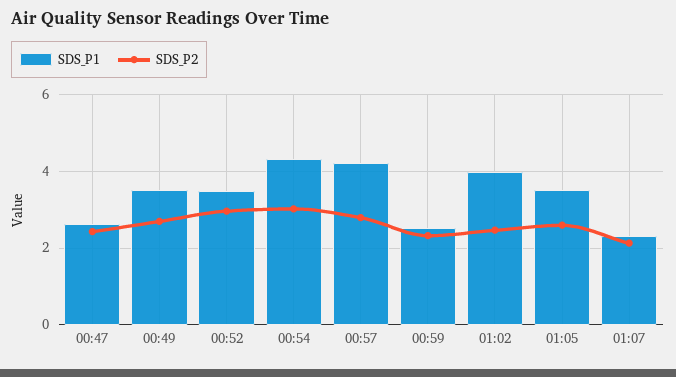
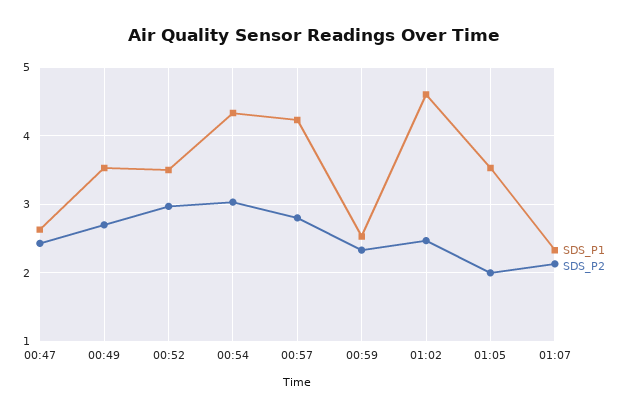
  {
    "SDS_P1": {
      "00:47": 2.6,
      "00:49": 3.5,
      "00:52": 3.5,
      "00:54": 4.3,
      "00:57": 4.2,
      "00:59": 2.5,
-     "01:02": 4,
+     "01:02": 4.6,
      "01:05": 3.5,
      "01:07": 2.3
    },
    "SDS_P2": {
      "00:47": 2.4,
      "00:49": 2.7,
      "00:52": 3,
      "00:54": 3,
      "00:57": 2.8,
      "00:59": 2.3,
      "01:02": 2.5,
-     "01:05": 2.6,
+     "01:05": 2,
      "01:07": 2.1
    }
  }

